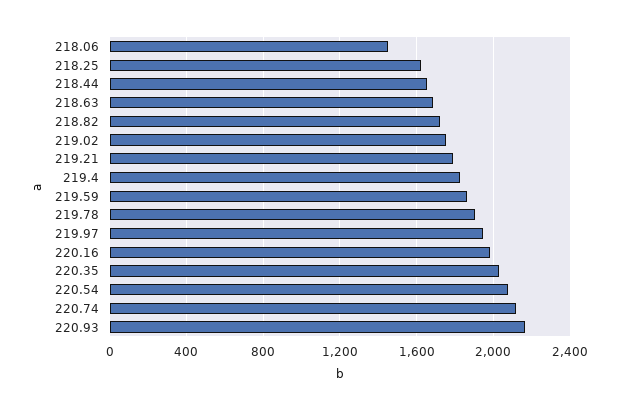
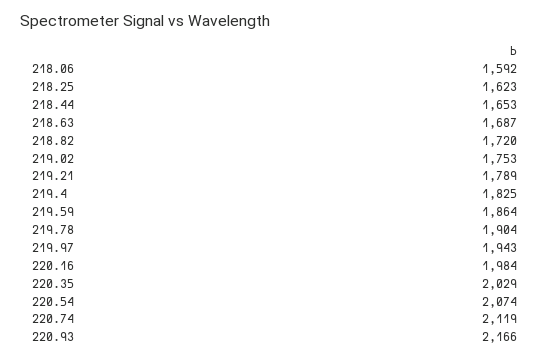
  {
-   "218.06": 1450,
+   "218.06": 1592,
    "218.25": 1623,
    "218.44": 1653,
    "218.63": 1687,
    "218.82": 1720,
    "219.02": 1753,
    "219.21": 1789,
    "219.4": 1825,
    "219.59": 1864,
    "219.78": 1904,
    "219.97": 1943,
    "220.16": 1984,
    "220.35": 2029,
    "220.54": 2074,
    "220.74": 2119,
    "220.93": 2166
  }

